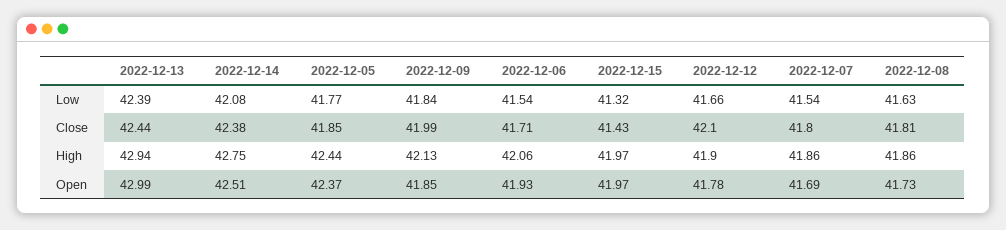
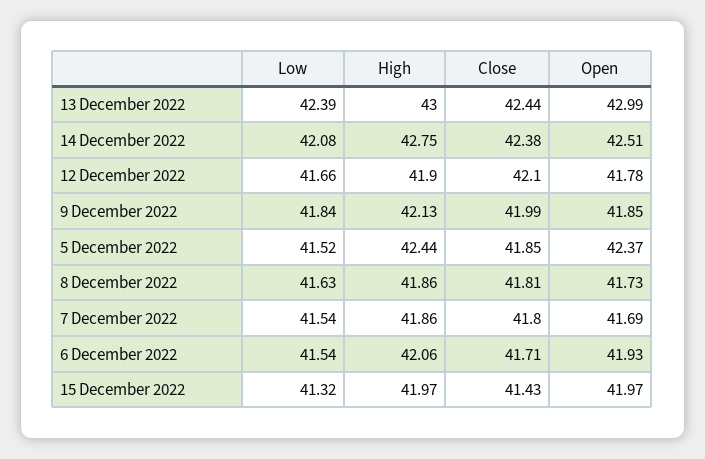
  {
    "2022-12-13": {
      "Low": 42.39,
      "Close": 42.44,
-     "High": 42.94,
+     "High": 43,
      "Open": 42.99
    },
    "2022-12-14": {
      "Low": 42.08,
      "Close": 42.38,
      "High": 42.75,
      "Open": 42.51
    },
    "2022-12-05": {
-     "Low": 41.77,
+     "Low": 41.52,
      "Close": 41.85,
      "High": 42.44,
      "Open": 42.37
    },
    "2022-12-09": {
      "Low": 41.84,
      "Close": 41.99,
      "High": 42.13,
      "Open": 41.85
    },
    "2022-12-06": {
      "Low": 41.54,
      "Close": 41.71,
      "High": 42.06,
      "Open": 41.93
    },
    "2022-12-15": {
      "Low": 41.32,
      "Close": 41.43,
      "High": 41.97,
      "Open": 41.97
    },
    "2022-12-12": {
      "Low": 41.66,
      "Close": 42.1,
      "High": 41.9,
      "Open": 41.78
    },
    "2022-12-07": {
      "Low": 41.54,
      "Close": 41.8,
      "High": 41.86,
      "Open": 41.69
    },
    "2022-12-08": {
      "Low": 41.63,
      "Close": 41.81,
      "High": 41.86,
      "Open": 41.73
    }
  }

